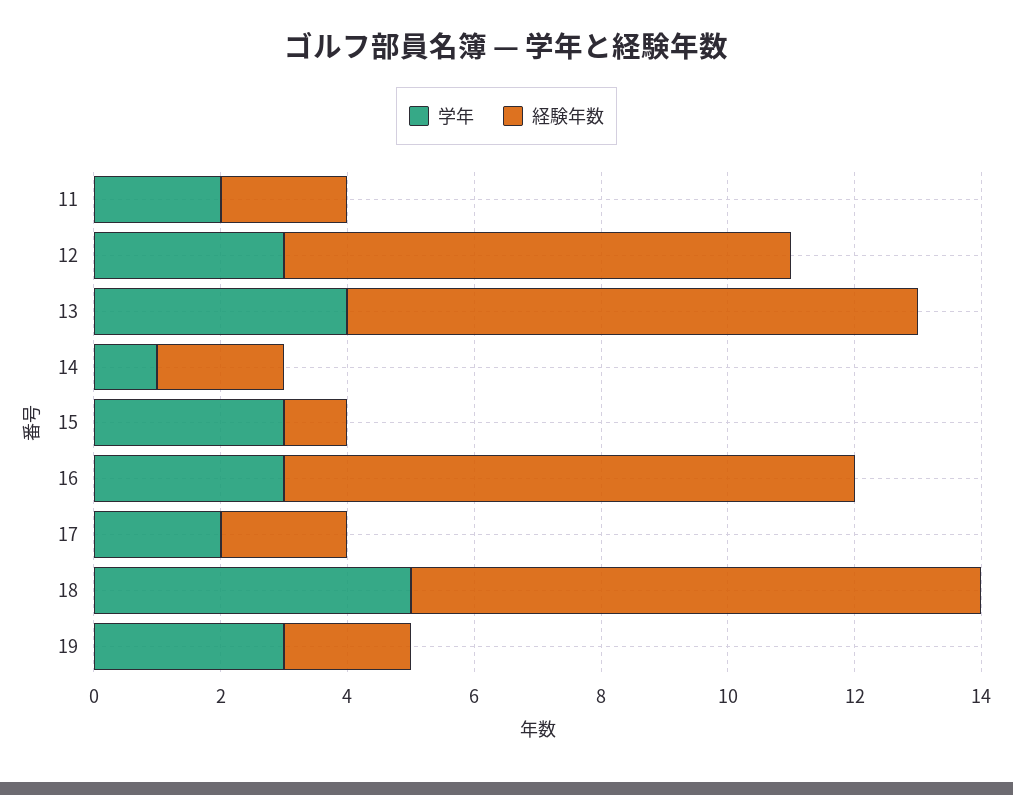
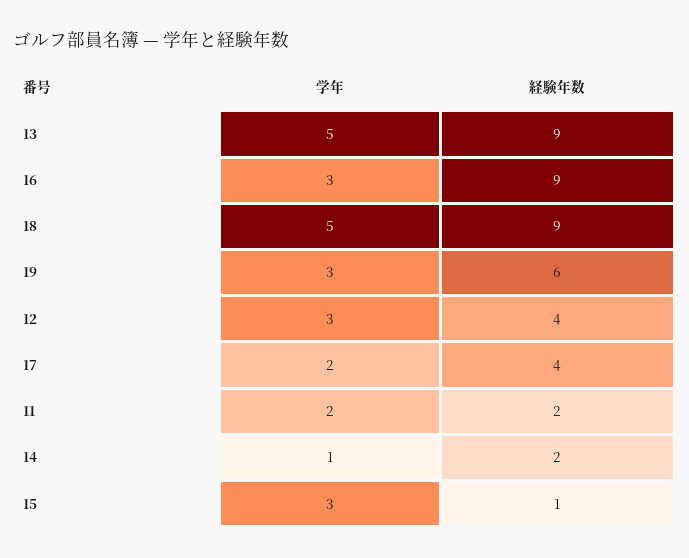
  {
    "学年": {
      "11": 2,
      "12": 3,
-     "13": 4,
+     "13": 5,
      "14": 1,
      "15": 3,
      "16": 3,
      "17": 2,
      "18": 5,
      "19": 3
    },
    "経験年数": {
      "11": 2,
-     "12": 8,
+     "12": 4,
      "13": 9,
      "14": 2,
      "15": 1,
      "16": 9,
-     "17": 2,
+     "17": 4,
      "18": 9,
-     "19": 2
+     "19": 6
    }
  }

